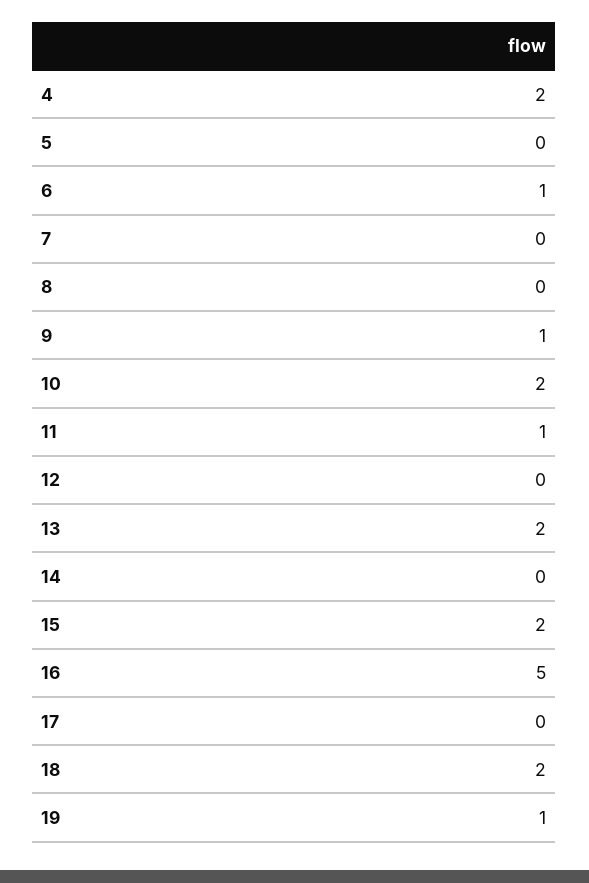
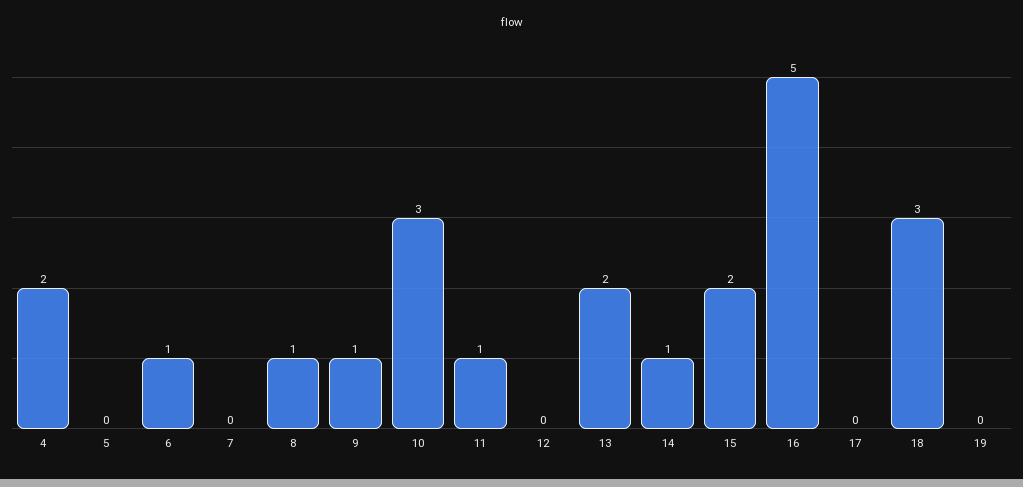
  {
    "4": 2,
    "5": 0,
    "6": 1,
    "7": 0,
-   "8": 0,
+   "8": 1,
    "9": 1,
-   "10": 2,
+   "10": 3,
    "11": 1,
    "12": 0,
    "13": 2,
-   "14": 0,
+   "14": 1,
    "15": 2,
    "16": 5,
    "17": 0,
-   "18": 2,
+   "18": 3,
-   "19": 1
+   "19": 0
  }

